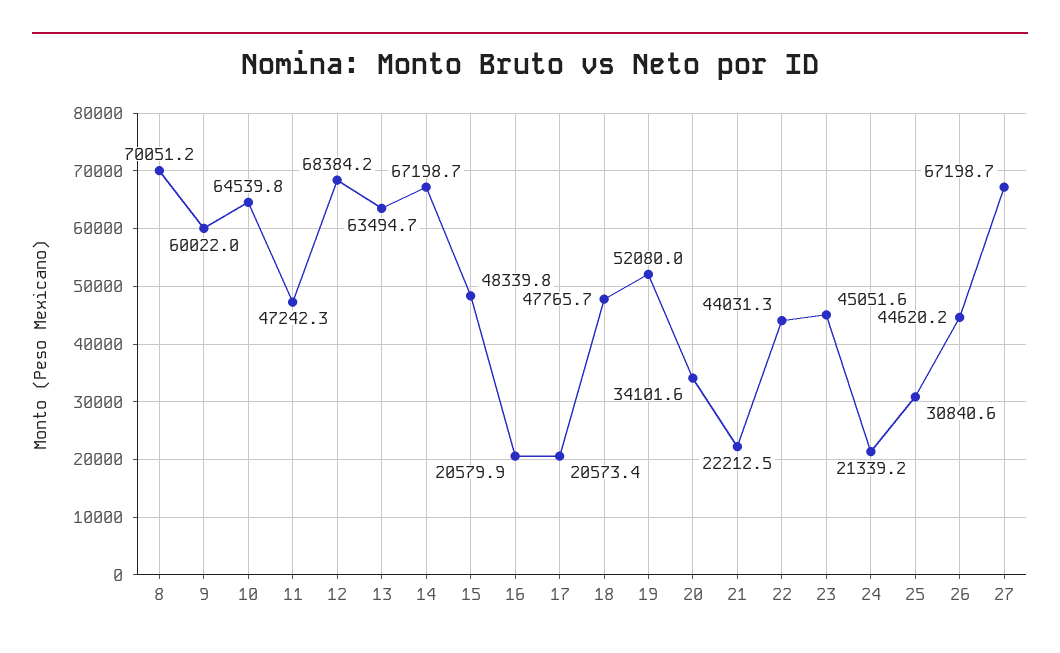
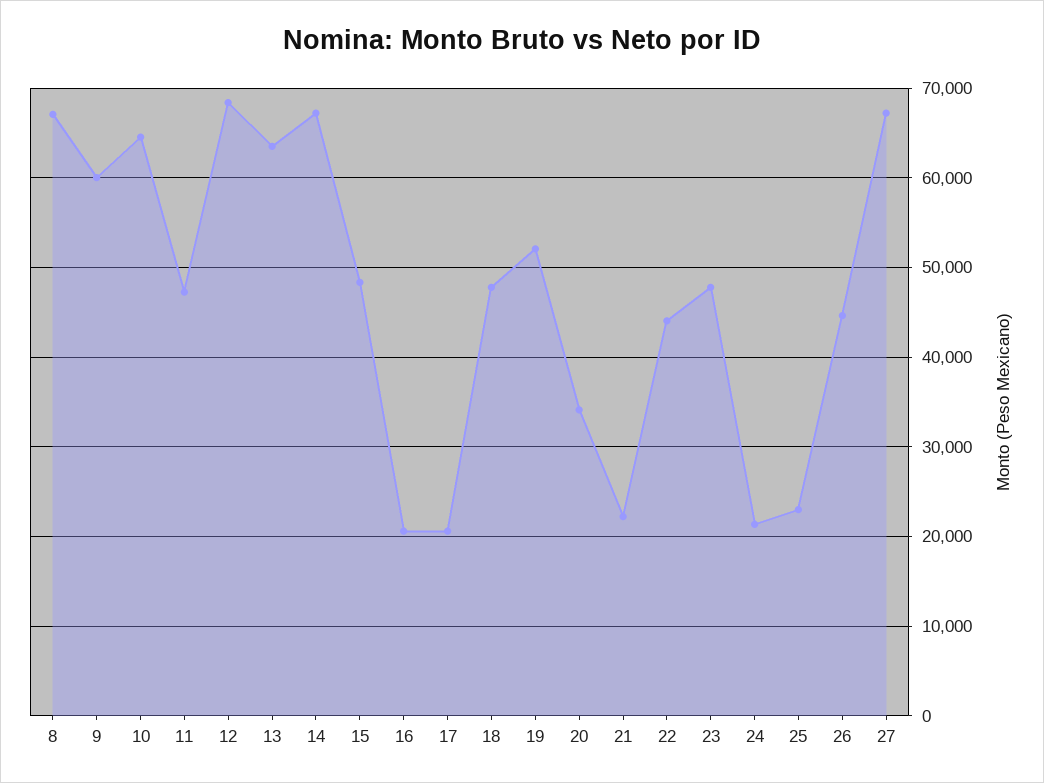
  {
-   "8": 70051.2,
+   "8": 67000,
    "9": 60022,
    "10": 64539.8,
    "11": 47242.3,
    "12": 68384.2,
    "13": 63494.7,
    "14": 67198.7,
    "15": 48339.8,
    "16": 20579.9,
    "17": 20573.4,
    "18": 47765.7,
    "19": 52080,
    "20": 34101.6,
    "21": 22212.5,
    "22": 44031.3,
-   "23": 45051.6,
+   "23": 48000,
    "24": 21339.2,
-   "25": 30840.6,
+   "25": 23000,
    "26": 44620.2,
    "27": 67198.7
  }

